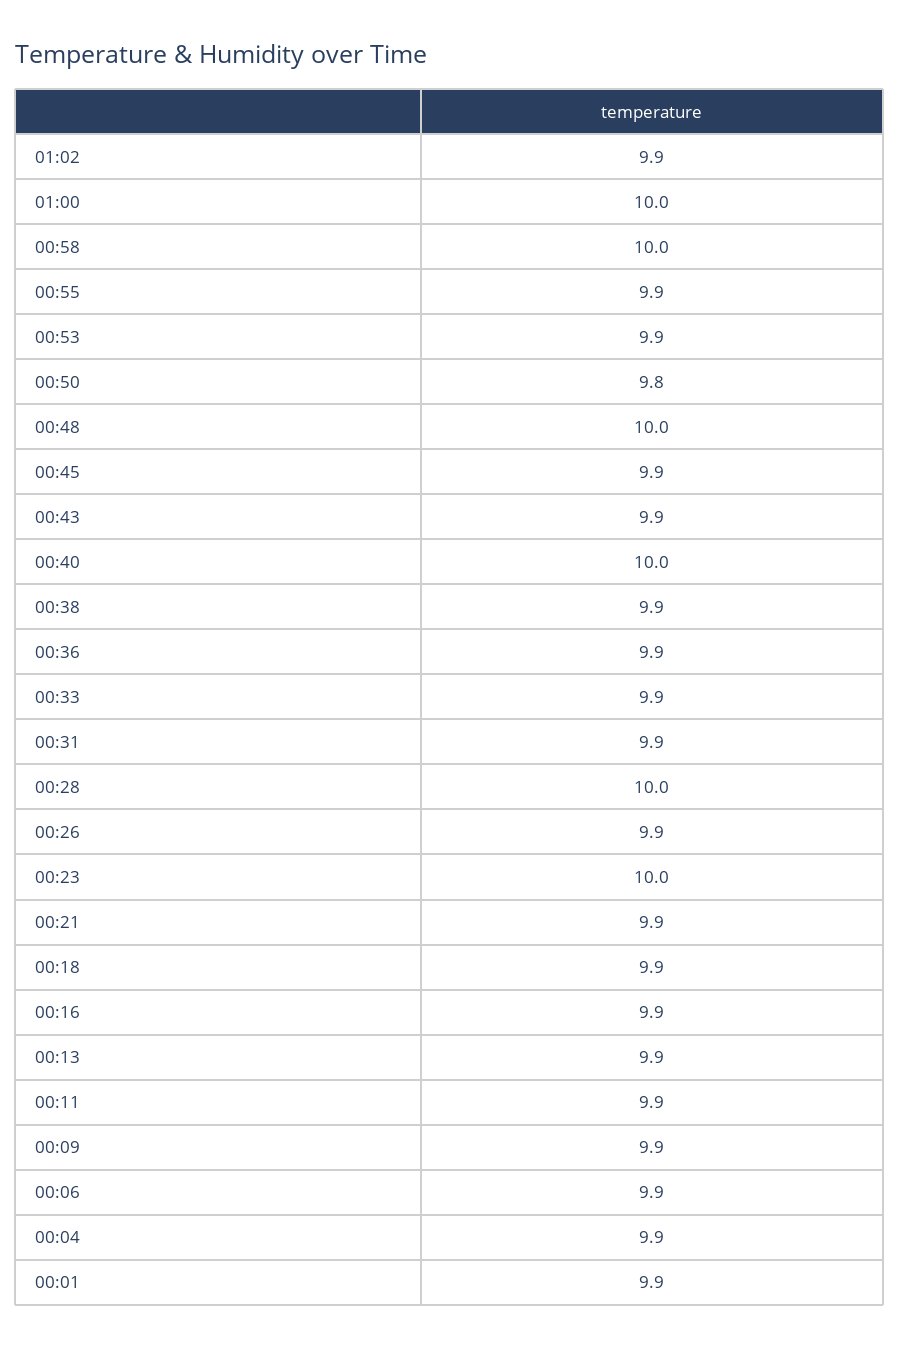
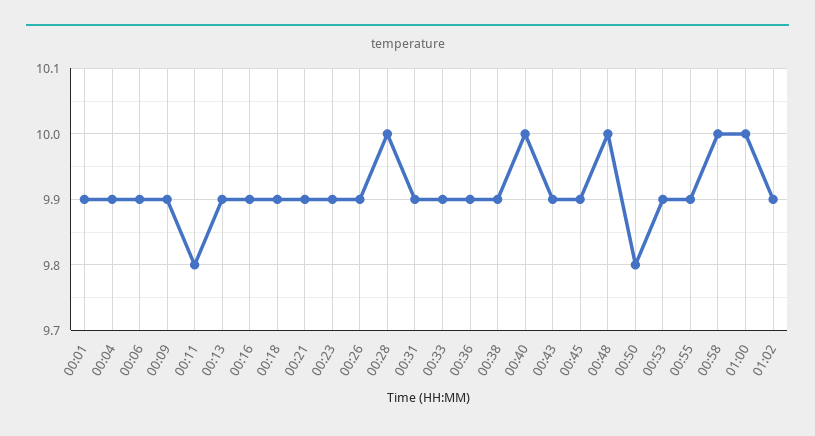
  {
    "01:02": 9.9,
    "01:00": 10,
    "00:58": 10,
    "00:55": 9.9,
    "00:53": 9.9,
    "00:50": 9.8,
    "00:48": 10,
    "00:45": 9.9,
    "00:43": 9.9,
    "00:40": 10,
    "00:38": 9.9,
    "00:36": 9.9,
    "00:33": 9.9,
    "00:31": 9.9,
    "00:28": 10,
    "00:26": 9.9,
-   "00:23": 10,
+   "00:23": 9.9,
    "00:21": 9.9,
    "00:18": 9.9,
    "00:16": 9.9,
    "00:13": 9.9,
-   "00:11": 9.9,
+   "00:11": 9.8,
    "00:09": 9.9,
    "00:06": 9.9,
    "00:04": 9.9,
    "00:01": 9.9
  }

